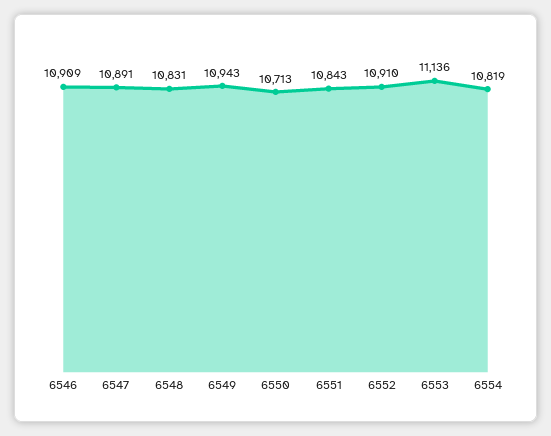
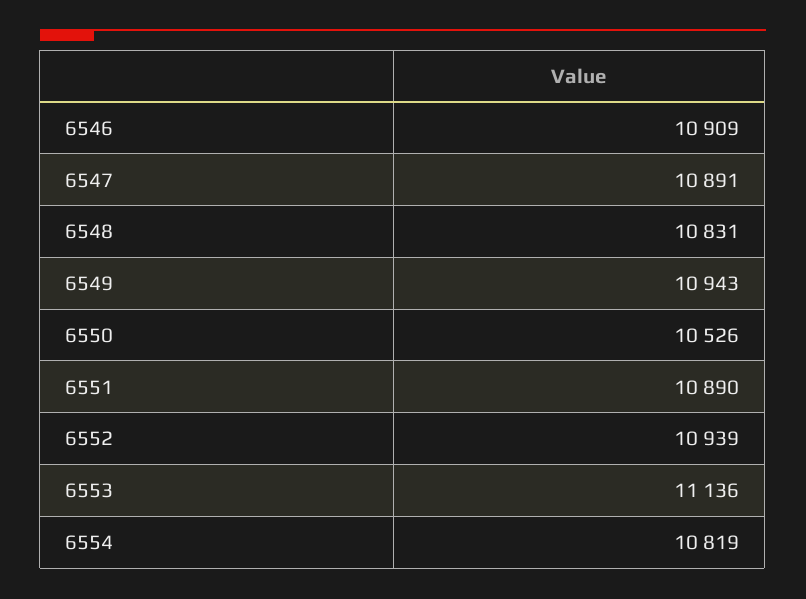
  {
    "6546": 10909,
    "6547": 10891,
    "6548": 10831,
    "6549": 10943,
-   "6550": 10713,
+   "6550": 10526,
-   "6551": 10843,
+   "6551": 10890,
-   "6552": 10910,
+   "6552": 10939,
    "6553": 11136,
    "6554": 10819
  }

